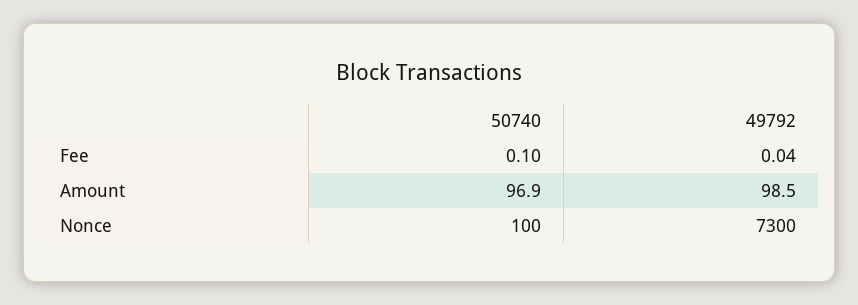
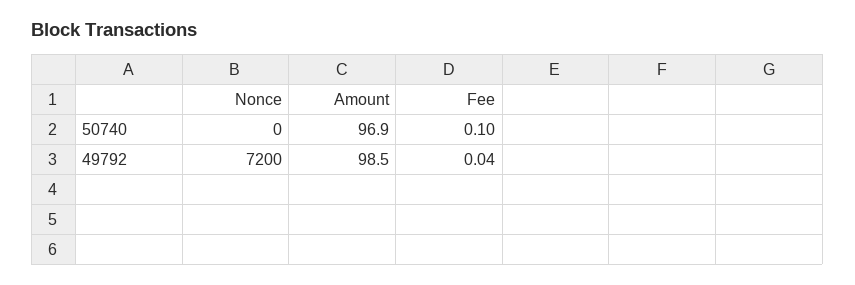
  {
    "50740": {
      "Fee": 0.1,
      "Amount": 96.9,
-     "Nonce": 100
+     "Nonce": 0
    },
    "49792": {
      "Fee": 0.04,
      "Amount": 98.5,
-     "Nonce": 7300
+     "Nonce": 7200
    }
  }

